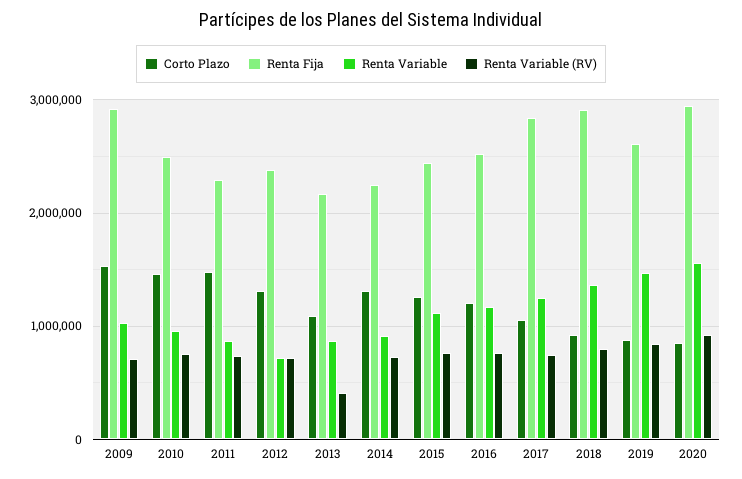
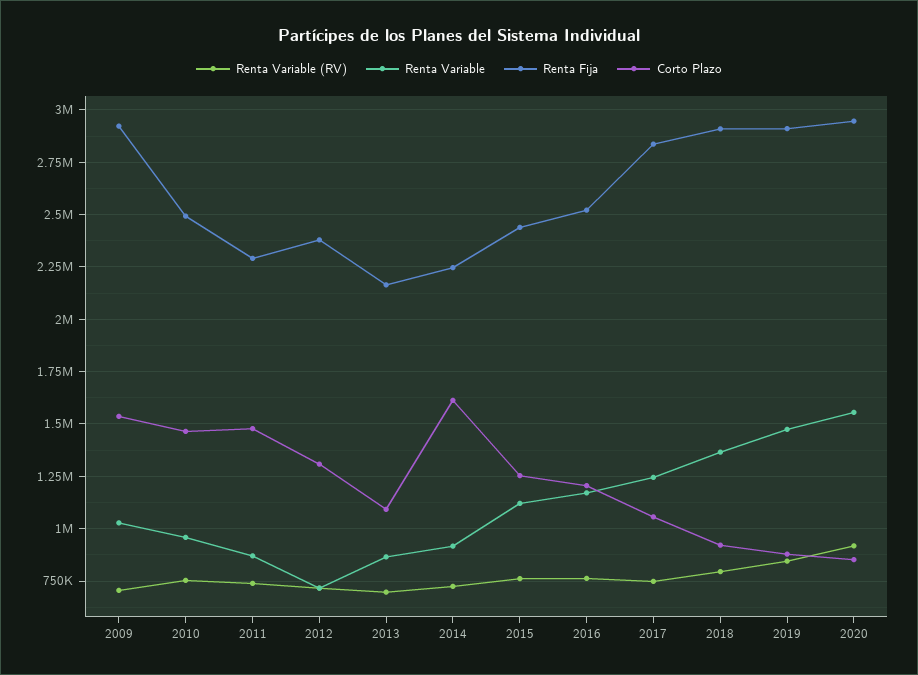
  {
    "Corto Plazo": {
      "2009": 1550000,
      "2010": 1450000,
      "2011": 1500000,
      "2012": 1300000,
      "2013": 1100000,
-     "2014": 1300000,
+     "2014": 1600000,
      "2015": 1250000,
      "2016": 1200000,
      "2017": 1050000,
      "2018": 900000,
      "2019": 900000,
      "2020": 850000
    },
    "Renta Fija": {
      "2009": 2900000,
      "2010": 2500000,
      "2011": 2300000,
      "2012": 2400000,
      "2013": 2150000,
      "2014": 2250000,
      "2015": 2450000,
      "2016": 2500000,
      "2017": 2850000,
      "2018": 2900000,
-     "2019": 2600000,
+     "2019": 2900000,
      "2020": 2950000
    },
    "Renta Variable": {
      "2009": 1050000,
      "2010": 950000,
      "2011": 850000,
      "2012": 700000,
      "2013": 850000,
      "2014": 900000,
      "2015": 1100000,
      "2016": 1150000,
      "2017": 1250000,
      "2018": 1350000,
      "2019": 1450000,
      "2020": 1550000
    },
    "Renta Variable (RV)": {
      "2009": 700000,
      "2010": 750000,
      "2011": 750000,
      "2012": 700000,
-     "2013": 400000,
+     "2013": 700000,
      "2014": 700000,
      "2015": 750000,
      "2016": 750000,
      "2017": 750000,
      "2018": 800000,
      "2019": 850000,
      "2020": 900000
    }
  }

